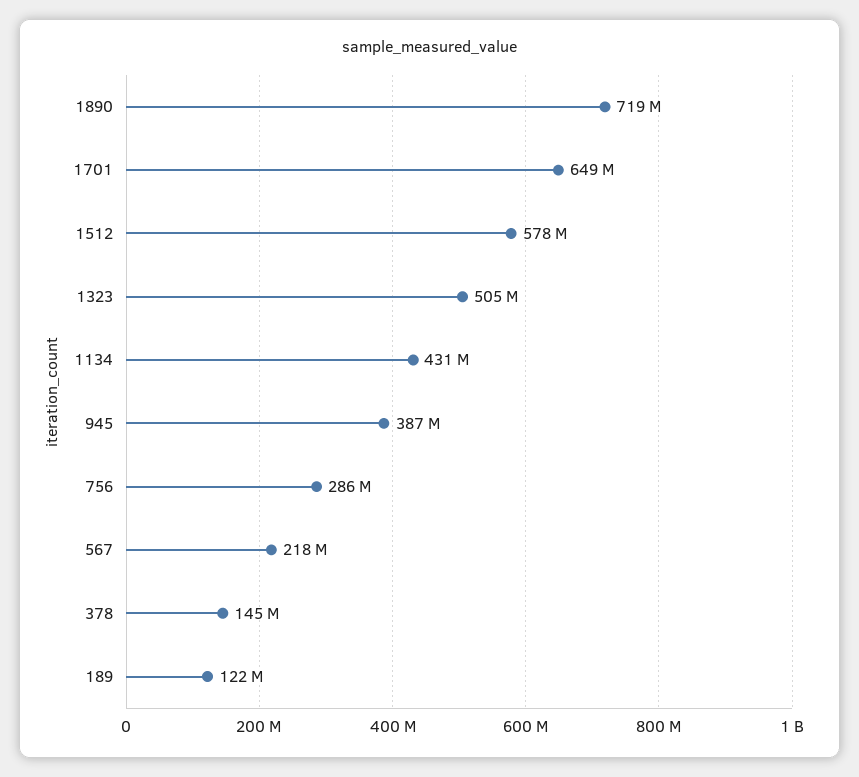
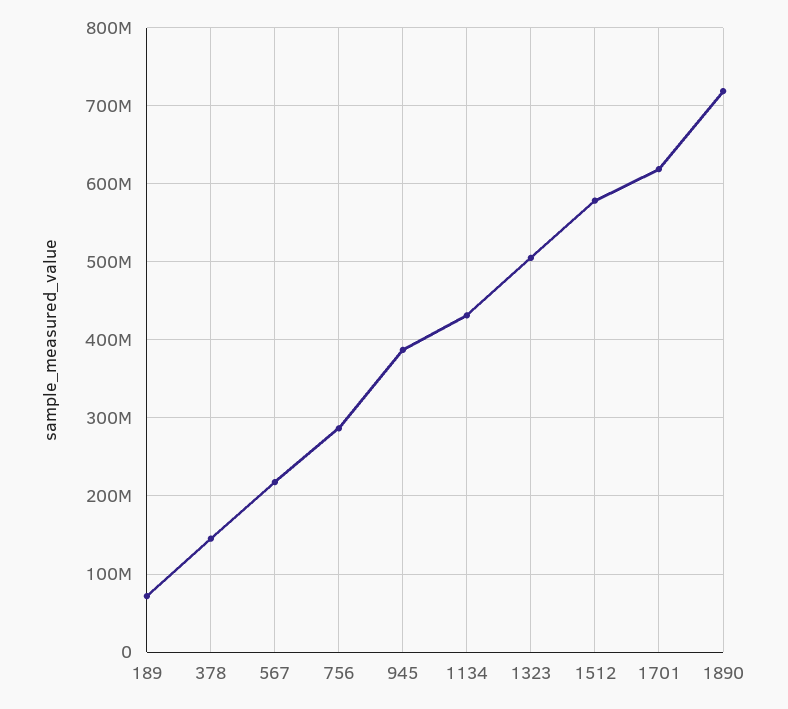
  {
    "1890": 719000000,
-   "1701": 649000000,
+   "1701": 620000000,
    "1512": 578000000,
    "1323": 505000000,
    "1134": 431000000,
    "945": 387000000,
    "756": 286000000,
    "567": 218000000,
    "378": 145000000,
-   "189": 122000000
+   "189": 70000000
  }

